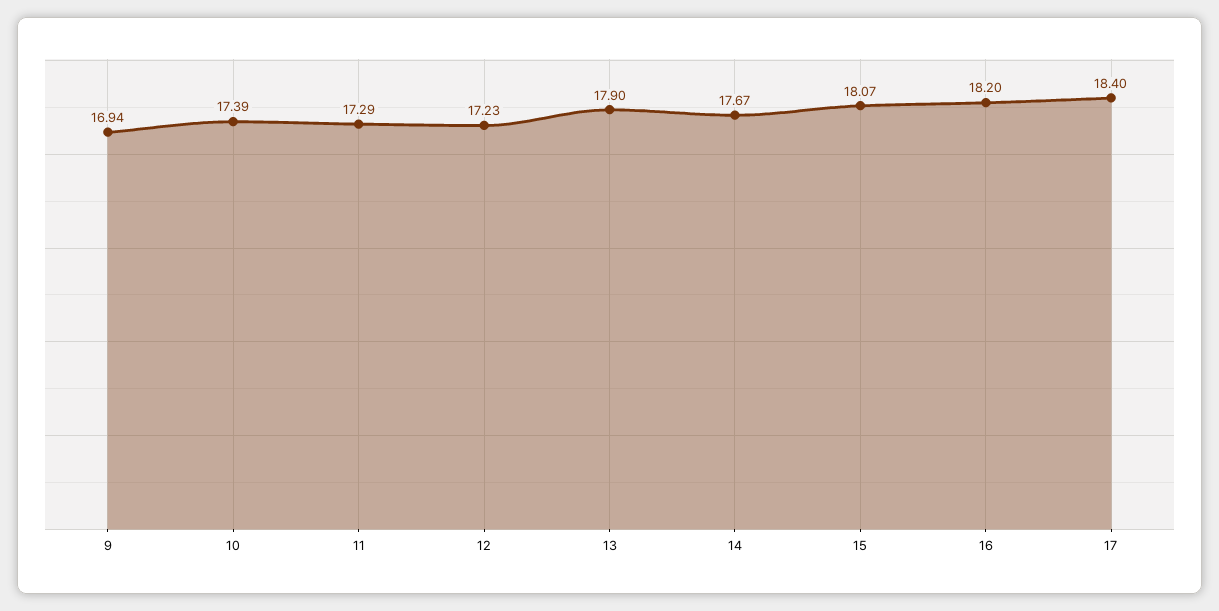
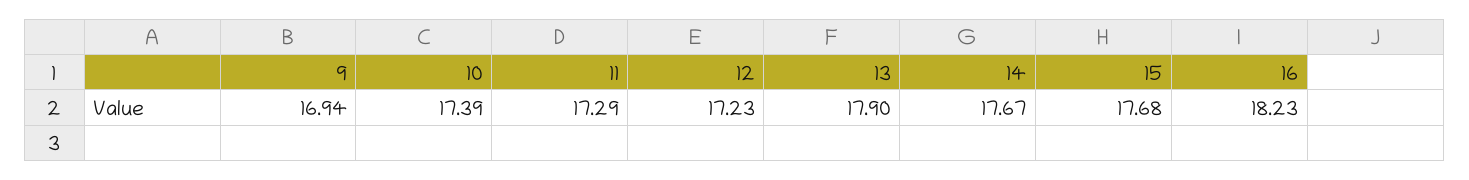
  {
    "9": 16.94,
    "10": 17.39,
    "11": 17.29,
    "12": 17.23,
    "13": 17.9,
    "14": 17.67,
-   "15": 18.07,
+   "15": 17.68,
-   "16": 18.2,
+   "16": 18.23
-   "17": 18.4
  }

